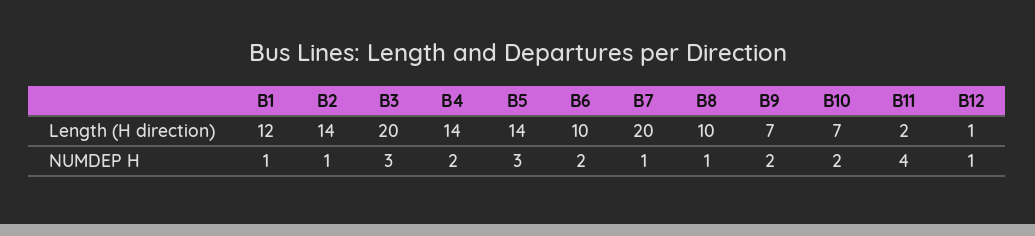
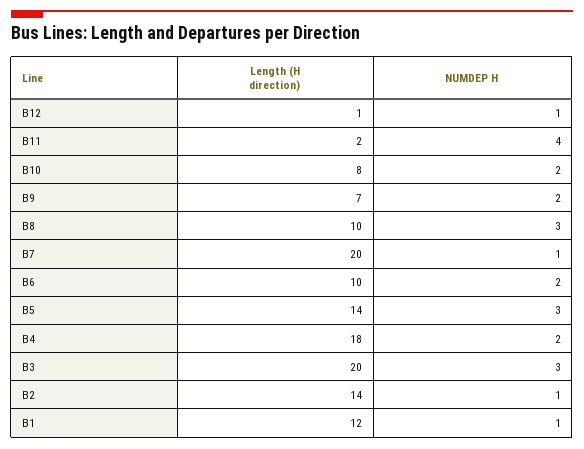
  {
    "B1": {
      "Length (H direction)": 12,
      "NUMDEP H": 1
    },
    "B2": {
      "Length (H direction)": 14,
      "NUMDEP H": 1
    },
    "B3": {
      "Length (H direction)": 20,
      "NUMDEP H": 3
    },
    "B4": {
-     "Length (H direction)": 14,
+     "Length (H direction)": 18,
      "NUMDEP H": 2
    },
    "B5": {
      "Length (H direction)": 14,
      "NUMDEP H": 3
    },
    "B6": {
      "Length (H direction)": 10,
      "NUMDEP H": 2
    },
    "B7": {
      "Length (H direction)": 20,
      "NUMDEP H": 1
    },
    "B8": {
      "Length (H direction)": 10,
-     "NUMDEP H": 1
+     "NUMDEP H": 3
    },
    "B9": {
      "Length (H direction)": 7,
      "NUMDEP H": 2
    },
    "B10": {
-     "Length (H direction)": 7,
+     "Length (H direction)": 8,
      "NUMDEP H": 2
    },
    "B11": {
      "Length (H direction)": 2,
      "NUMDEP H": 4
    },
    "B12": {
      "Length (H direction)": 1,
      "NUMDEP H": 1
    }
  }

